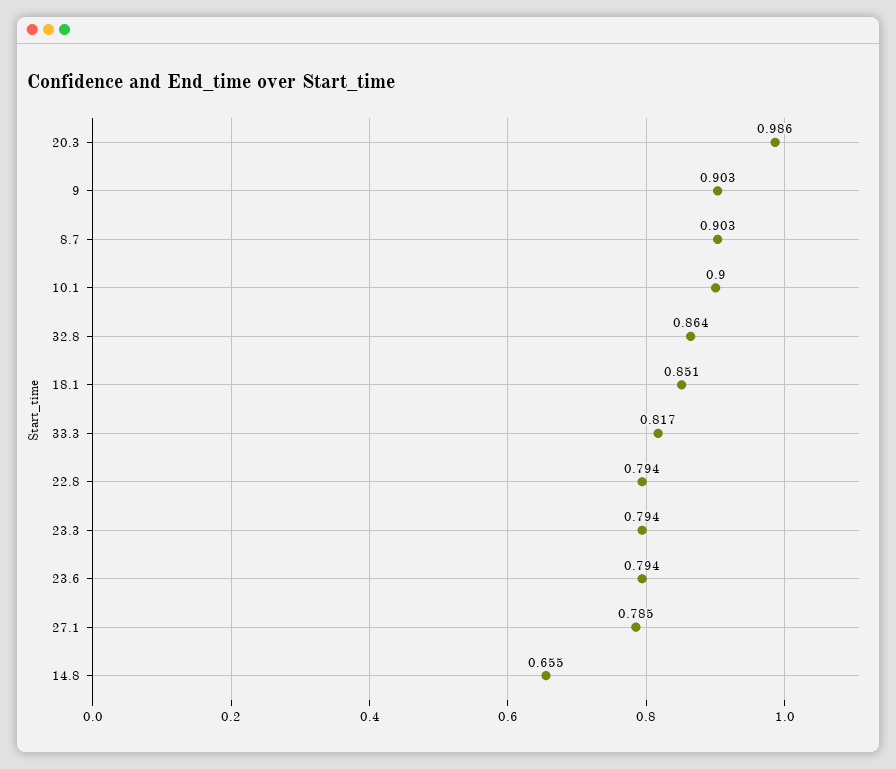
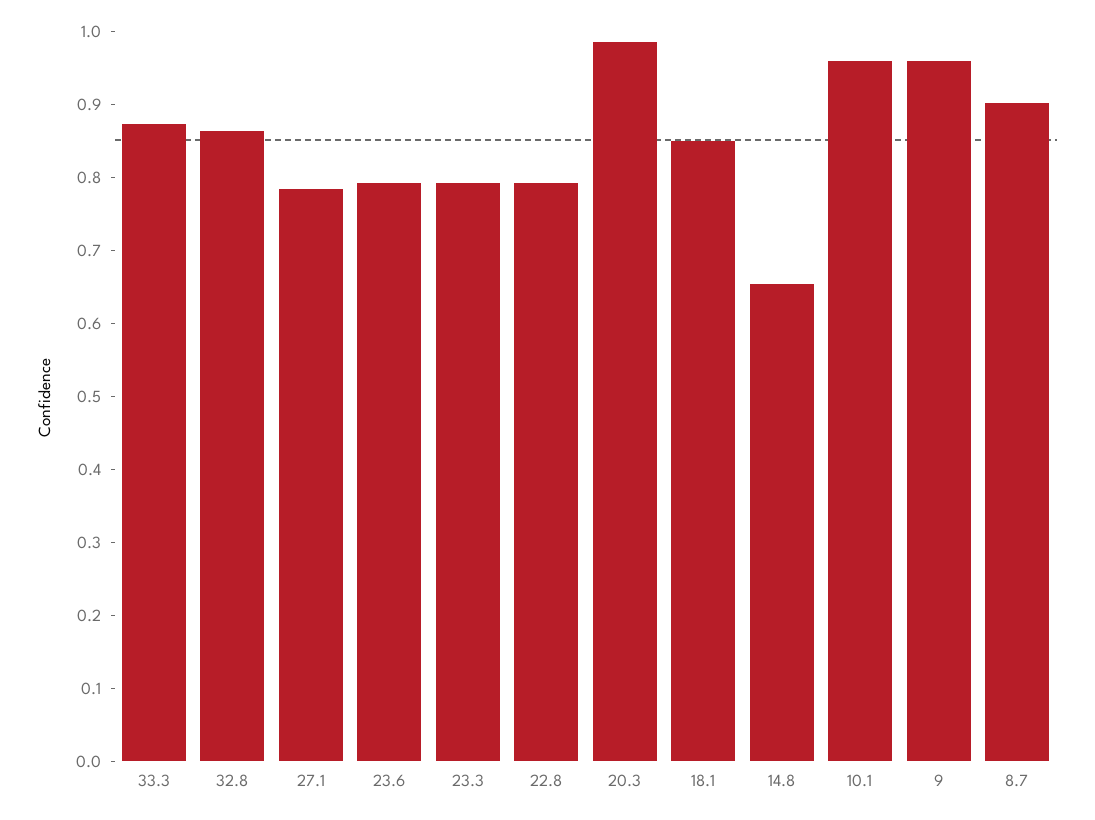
  {
    "20.3": 0.986,
-   "9": 0.903,
+   "9": 0.96,
    "8.7": 0.903,
-   "10.1": 0.9,
+   "10.1": 0.96,
    "32.8": 0.864,
    "18.1": 0.851,
-   "33.3": 0.817,
+   "33.3": 0.88,
    "22.8": 0.794,
    "23.3": 0.794,
    "23.6": 0.794,
    "27.1": 0.785,
    "14.8": 0.655
  }

